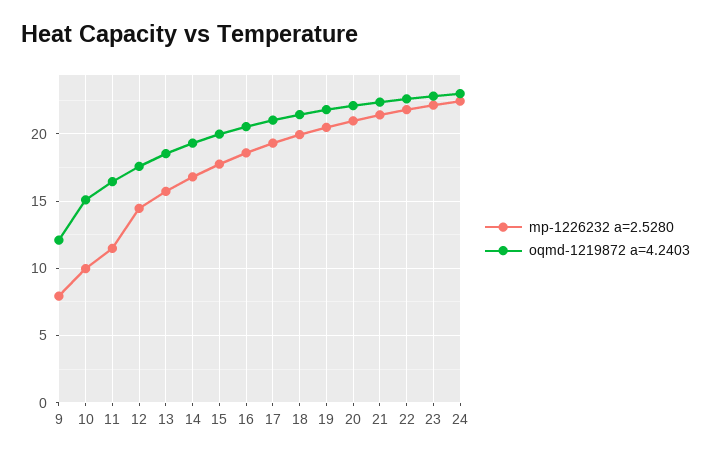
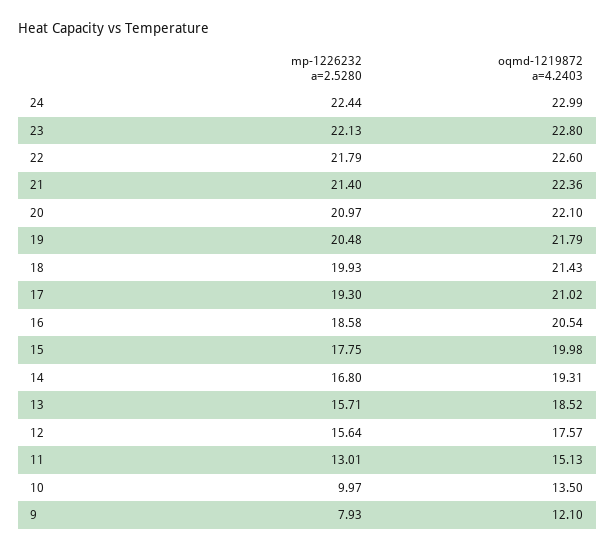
  {
    "mp-1226232 a=2.5280": {
      "9": 7.93,
      "10": 9.97,
-     "11": 11.5,
+     "11": 13.01,
-     "12": 14.5,
+     "12": 15.64,
      "13": 15.71,
      "14": 16.8,
      "15": 17.75,
      "16": 18.58,
      "17": 19.3,
      "18": 19.93,
      "19": 20.48,
      "20": 20.97,
      "21": 21.4,
      "22": 21.79,
      "23": 22.13,
      "24": 22.44
    },
    "oqmd-1219872 a=4.2403": {
      "9": 12.1,
-     "10": 15,
+     "10": 13.5,
-     "11": 16.5,
+     "11": 15.13,
      "12": 17.57,
      "13": 18.52,
      "14": 19.31,
      "15": 19.98,
      "16": 20.54,
      "17": 21.02,
      "18": 21.43,
      "19": 21.79,
      "20": 22.1,
      "21": 22.36,
      "22": 22.6,
      "23": 22.8,
      "24": 22.99
    }
  }

